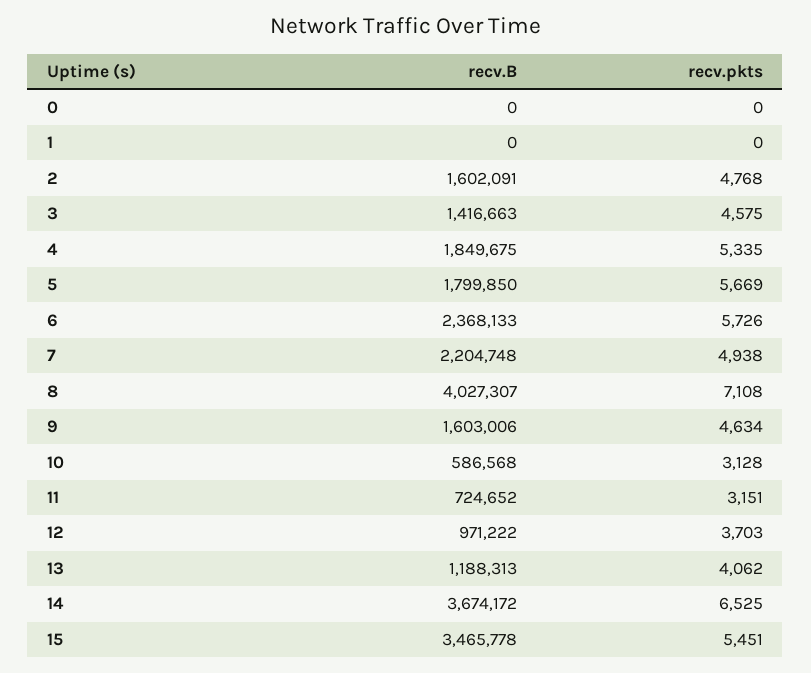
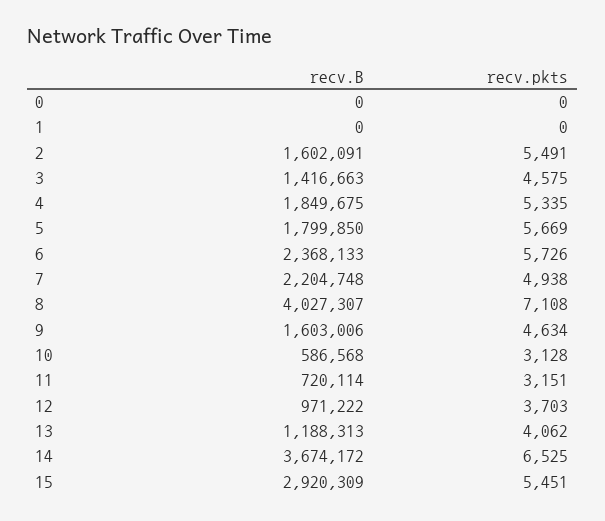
  {
    "recv.B": {
      "0": 0,
      "1": 0,
      "2": 1602091,
      "3": 1416663,
      "4": 1849675,
      "5": 1799850,
      "6": 2368133,
      "7": 2204748,
      "8": 4027307,
      "9": 1603006,
      "10": 586568,
-     "11": 724652,
+     "11": 720114,
      "12": 971222,
      "13": 1188313,
      "14": 3674172,
-     "15": 3465778
+     "15": 2920309
    },
    "recv.pkts": {
      "0": 0,
      "1": 0,
-     "2": 4768,
+     "2": 5491,
      "3": 4575,
      "4": 5335,
      "5": 5669,
      "6": 5726,
      "7": 4938,
      "8": 7108,
      "9": 4634,
      "10": 3128,
      "11": 3151,
      "12": 3703,
      "13": 4062,
      "14": 6525,
      "15": 5451
    }
  }

